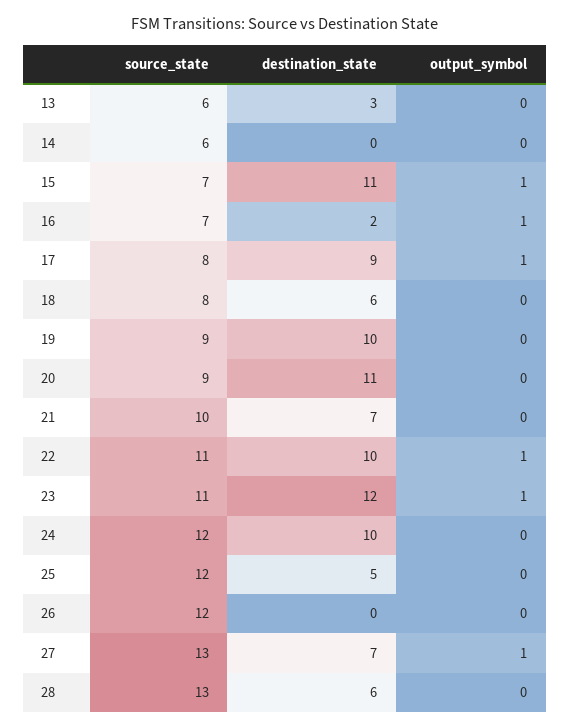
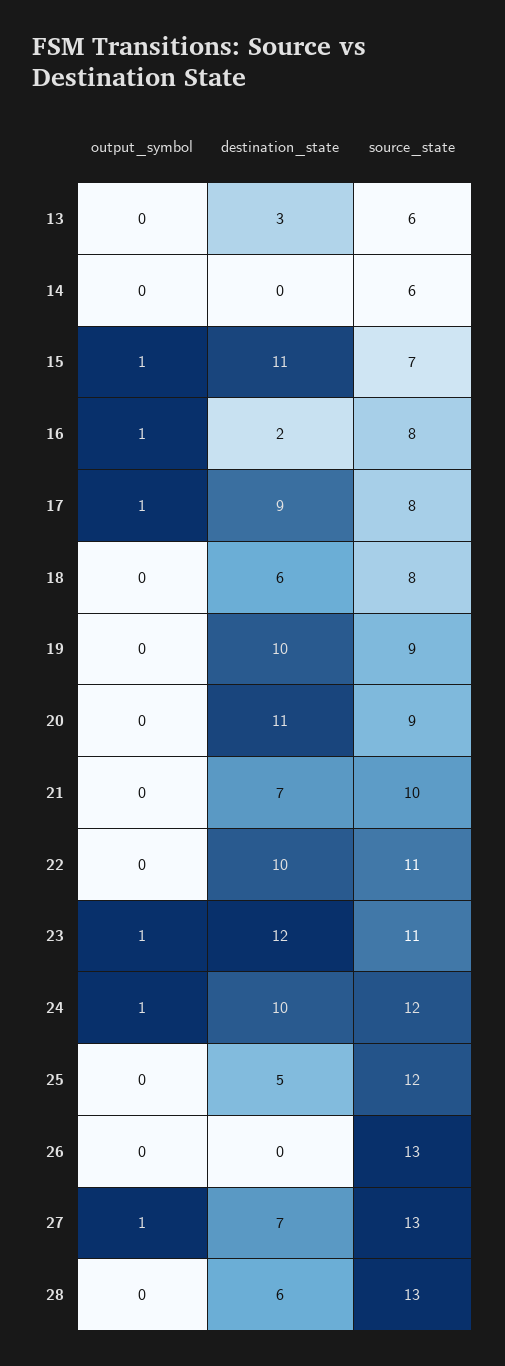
  {
    "source_state": {
      "13": 6,
      "14": 6,
      "15": 7,
-     "16": 7,
+     "16": 8,
      "17": 8,
      "18": 8,
      "19": 9,
      "20": 9,
      "21": 10,
      "22": 11,
      "23": 11,
      "24": 12,
      "25": 12,
-     "26": 12,
+     "26": 13,
      "27": 13,
      "28": 13
    },
    "destination_state": {
      "13": 3,
      "14": 0,
      "15": 11,
      "16": 2,
      "17": 9,
      "18": 6,
      "19": 10,
      "20": 11,
      "21": 7,
      "22": 10,
      "23": 12,
      "24": 10,
      "25": 5,
      "26": 0,
      "27": 7,
      "28": 6
    },
    "output_symbol": {
      "13": 0,
      "14": 0,
      "15": 1,
      "16": 1,
      "17": 1,
      "18": 0,
      "19": 0,
      "20": 0,
      "21": 0,
-     "22": 1,
+     "22": 0,
      "23": 1,
-     "24": 0,
+     "24": 1,
      "25": 0,
      "26": 0,
      "27": 1,
      "28": 0
    }
  }

